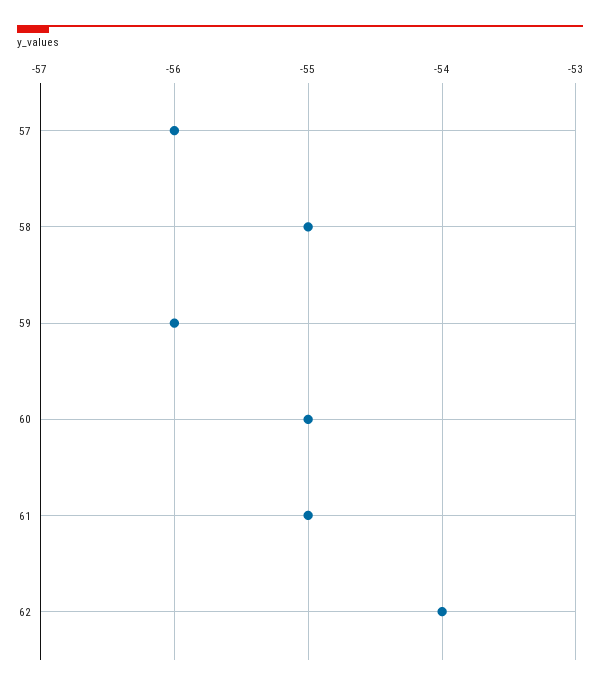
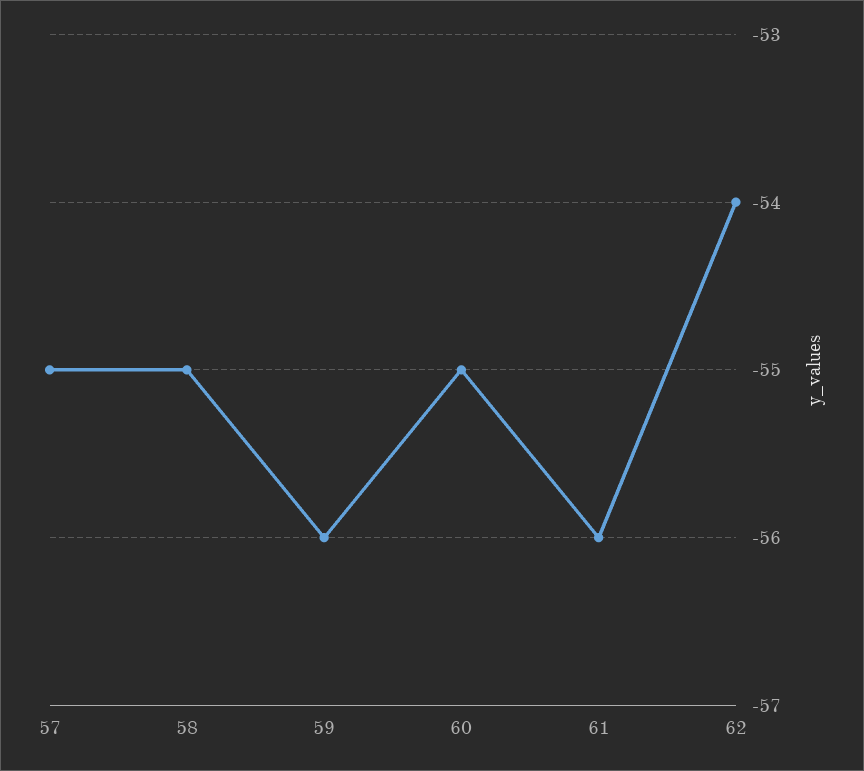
  {
-   "57": -56,
+   "57": -55,
    "58": -55,
    "59": -56,
    "60": -55,
-   "61": -55,
+   "61": -56,
    "62": -54
  }

